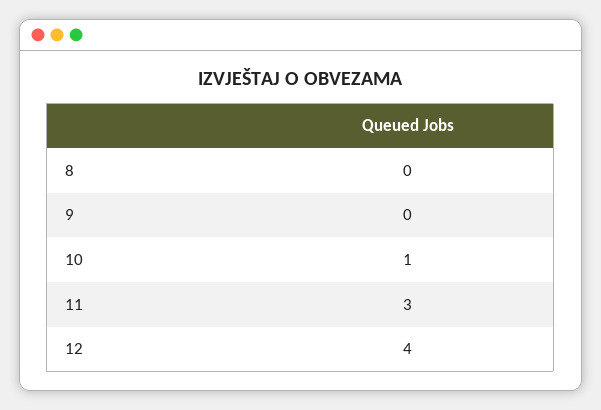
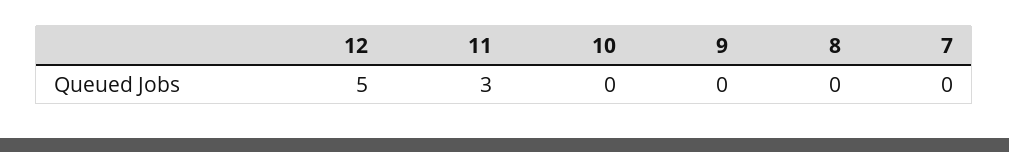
  {
    "8": 0,
    "9": 0,
-   "10": 1,
+   "10": 0,
    "11": 3,
-   "12": 4
+   "12": 5,
+   "7": 0
  }

